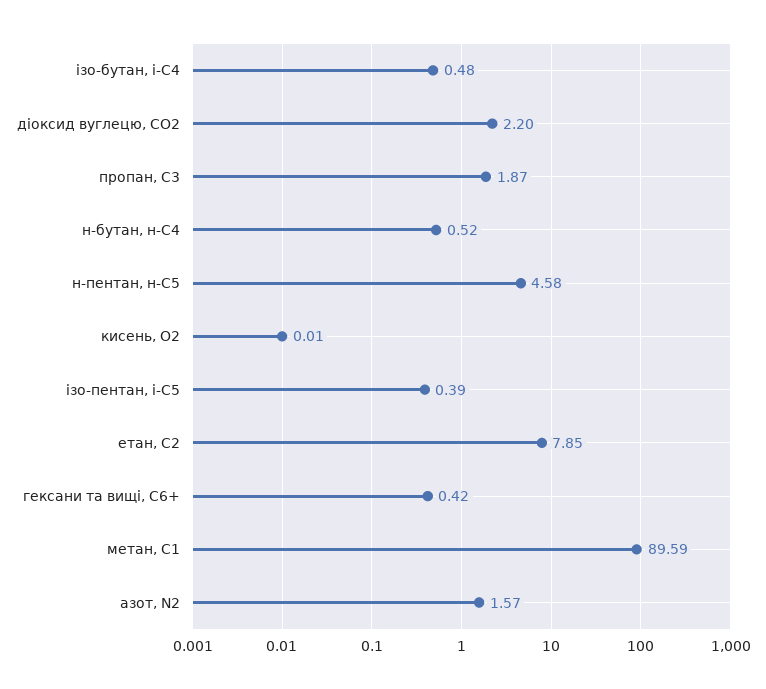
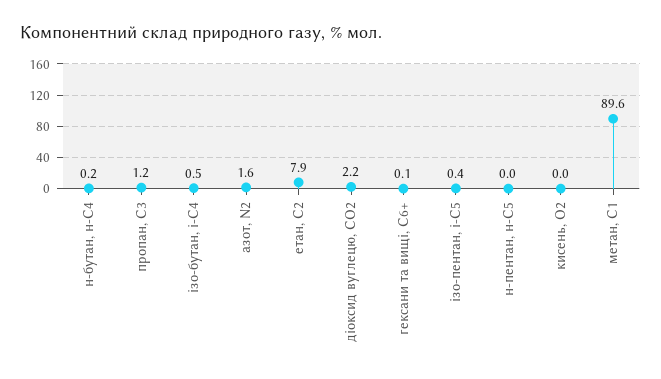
  {
    "ізо-бутан, і-С4": 0.48,
    "діоксид вуглецю, CО2": 2.2,
-   "пропан, С3": 1.87,
+   "пропан, С3": 1.2,
-   "н-бутан, н-С4": 0.52,
+   "н-бутан, н-С4": 0.2,
-   "н-пентан, н-С5": 4.58,
+   "н-пентан, н-С5": 0,
    "кисень, О2": 0.01,
    "ізо-пентан, і-С5": 0.39,
    "етан, С2": 7.85,
-   "гексани та вищі, С6+": 0.42,
+   "гексани та вищі, С6+": 0.1,
    "метан, С1": 89.59,
    "азот, N2": 1.57
  }

